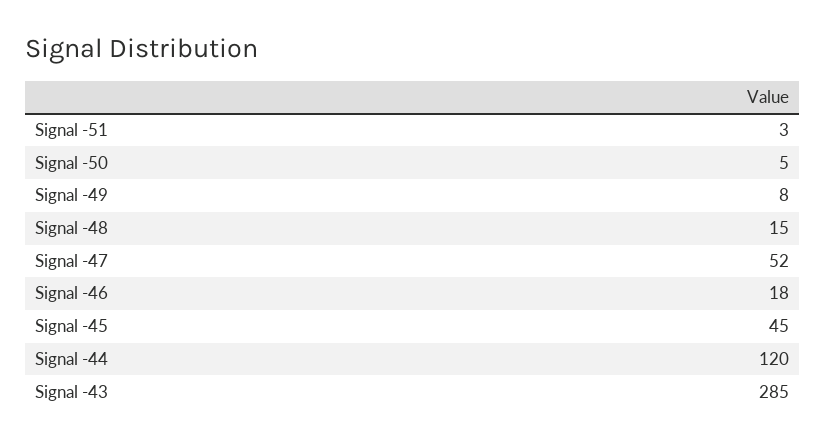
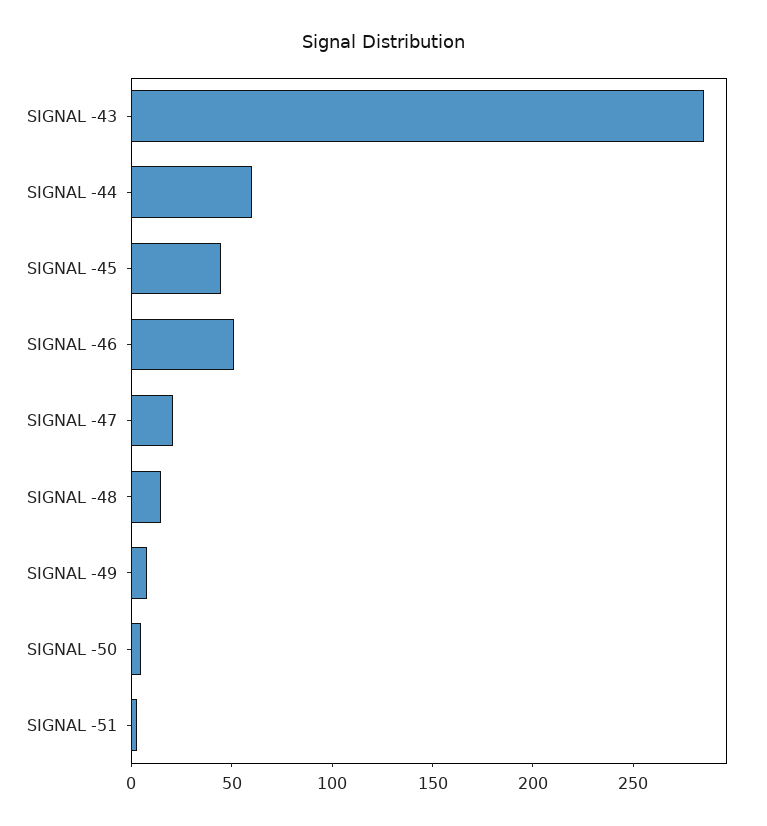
  {
    "Signal -51": 3,
    "Signal -50": 5,
    "Signal -49": 8,
    "Signal -48": 15,
-   "Signal -47": 52,
+   "Signal -47": 20,
-   "Signal -46": 18,
+   "Signal -46": 50,
    "Signal -45": 45,
-   "Signal -44": 120,
+   "Signal -44": 60,
    "Signal -43": 285
  }

